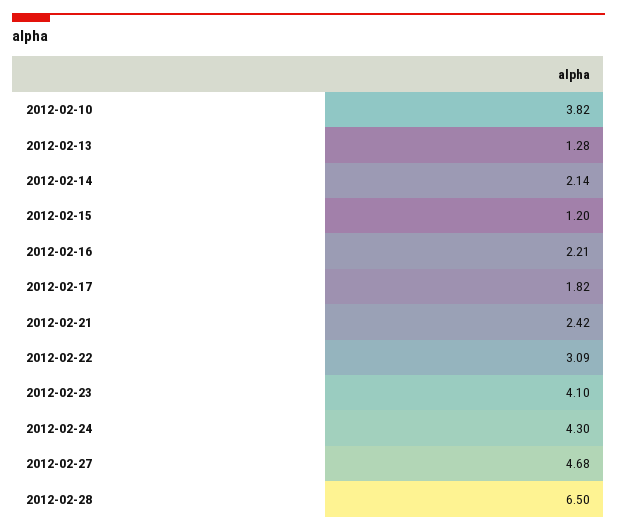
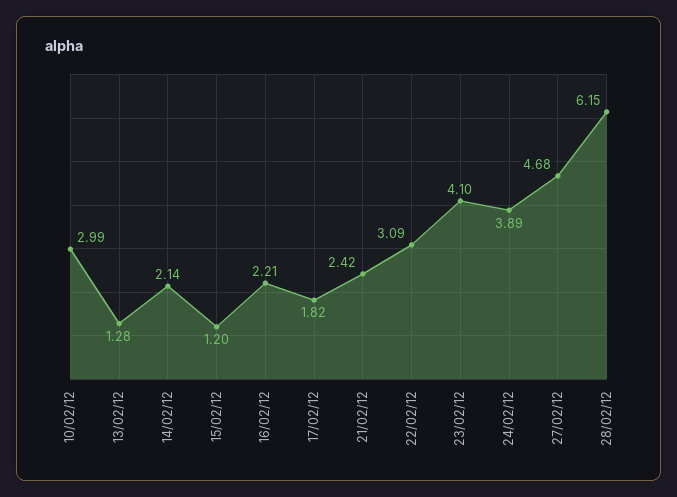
  {
-   "2012-02-10": 3.82,
+   "2012-02-10": 2.99,
    "2012-02-13": 1.28,
    "2012-02-14": 2.14,
    "2012-02-15": 1.2,
    "2012-02-16": 2.21,
    "2012-02-17": 1.82,
    "2012-02-21": 2.42,
    "2012-02-22": 3.09,
    "2012-02-23": 4.1,
-   "2012-02-24": 4.3,
+   "2012-02-24": 3.89,
    "2012-02-27": 4.68,
-   "2012-02-28": 6.5
+   "2012-02-28": 6.15
  }

